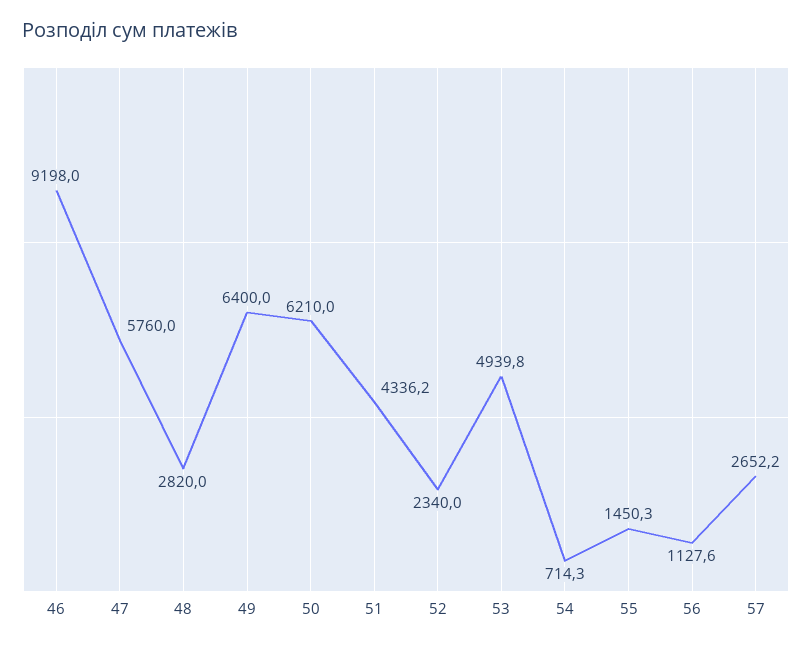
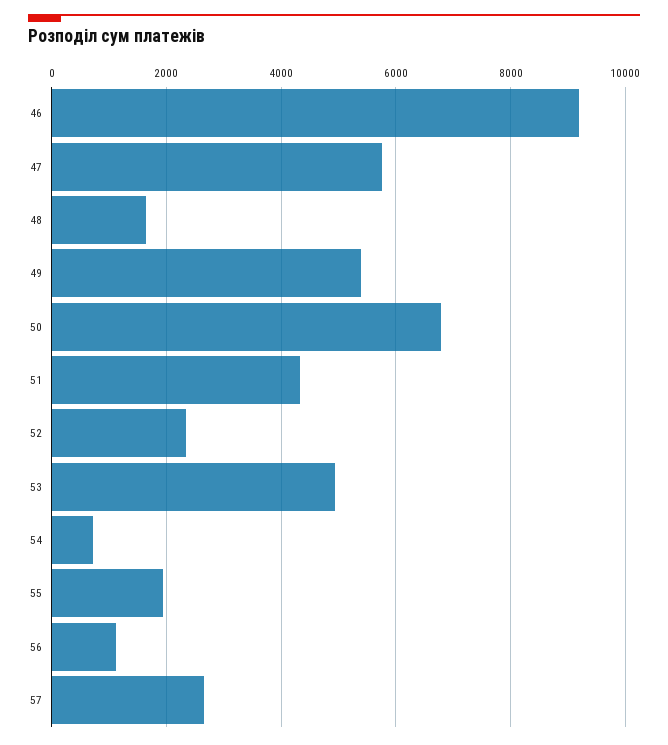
  {
    "46": 9198,
    "47": 5760,
-   "48": 2820,
+   "48": 1600,
-   "49": 6400,
+   "49": 5400,
-   "50": 6210,
+   "50": 6800,
    "51": 4336.2,
    "52": 2340,
    "53": 4939.8,
    "54": 714.3,
-   "55": 1450.3,
+   "55": 2000,
    "56": 1127.6,
    "57": 2652.2
  }

